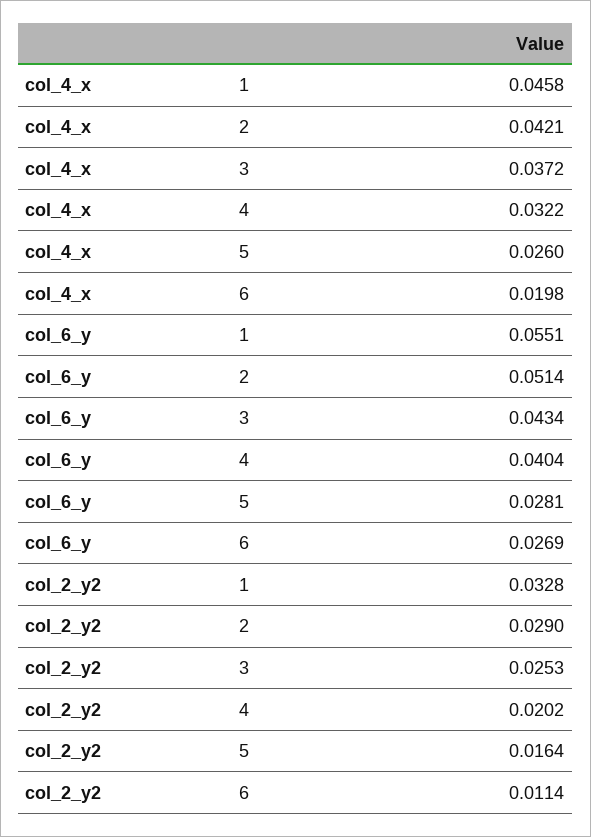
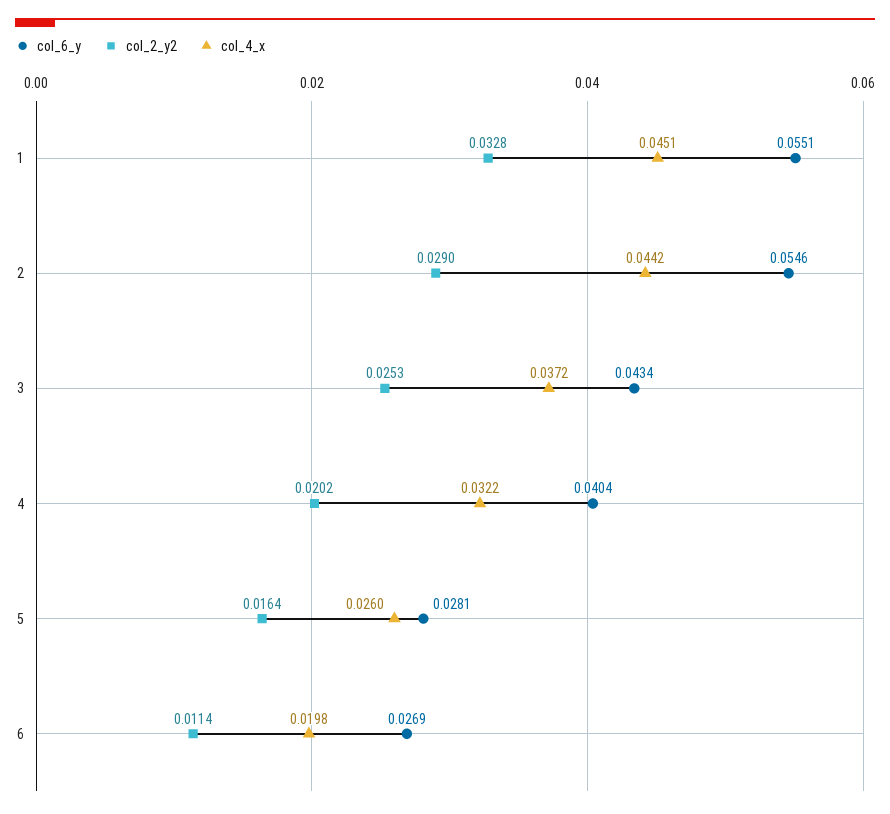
  {
    "col_4_x": {
-     "1": 0.0458,
+     "1": 0.0451,
-     "2": 0.0421,
+     "2": 0.0442,
      "3": 0.0372,
      "4": 0.0322,
      "5": 0.026,
      "6": 0.0198
    },
    "col_6_y": {
      "1": 0.0551,
-     "2": 0.0514,
+     "2": 0.0546,
      "3": 0.0434,
      "4": 0.0404,
      "5": 0.0281,
      "6": 0.0269
    },
    "col_2_y2": {
      "1": 0.0328,
      "2": 0.029,
      "3": 0.0253,
      "4": 0.0202,
      "5": 0.0164,
      "6": 0.0114
    }
  }

